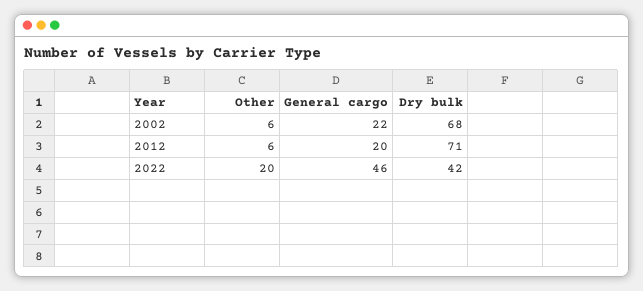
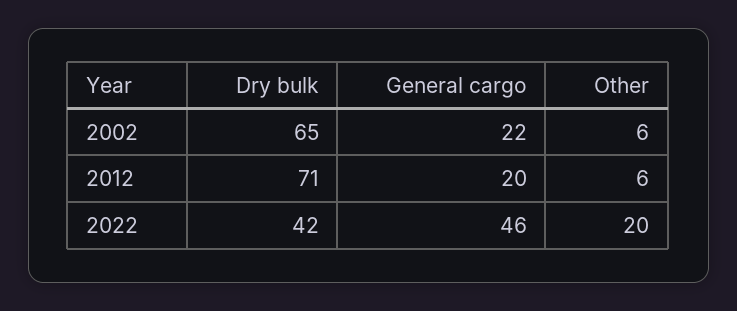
  {
    "Other": {
      "2002": 6,
      "2012": 6,
      "2022": 20
    },
    "General cargo": {
      "2002": 22,
      "2012": 20,
      "2022": 46
    },
    "Dry bulk": {
-     "2002": 68,
+     "2002": 65,
      "2012": 71,
      "2022": 42
    }
  }

